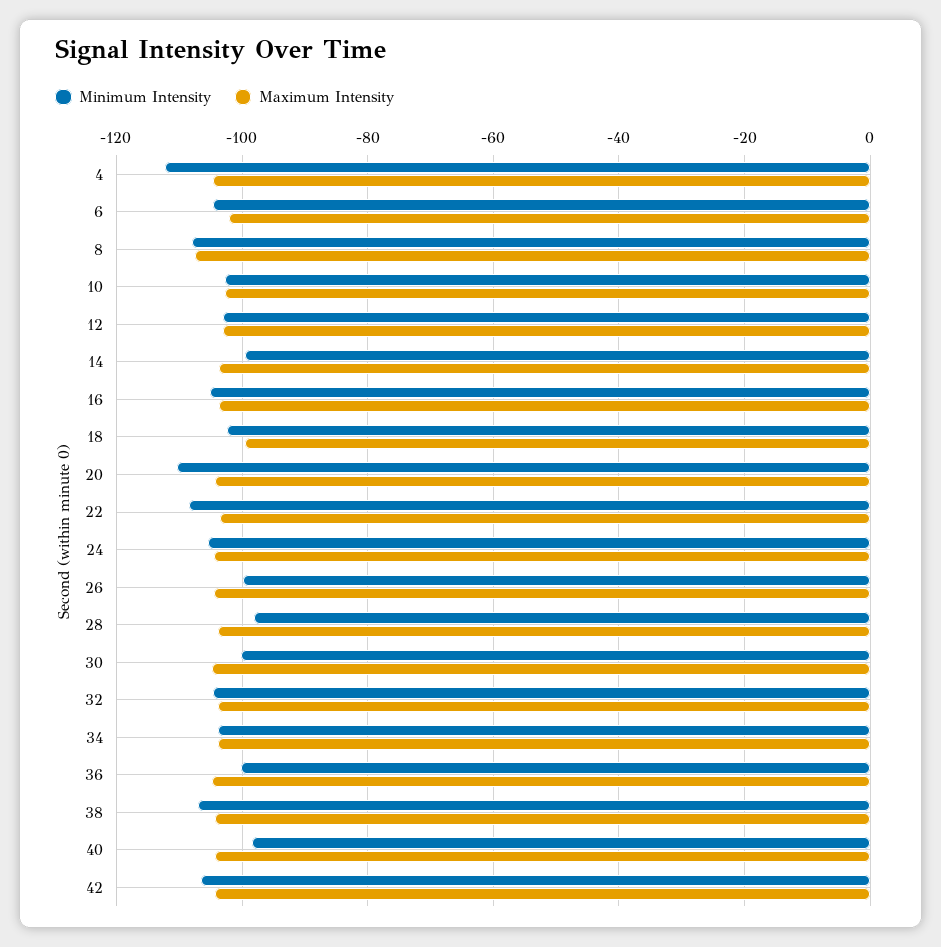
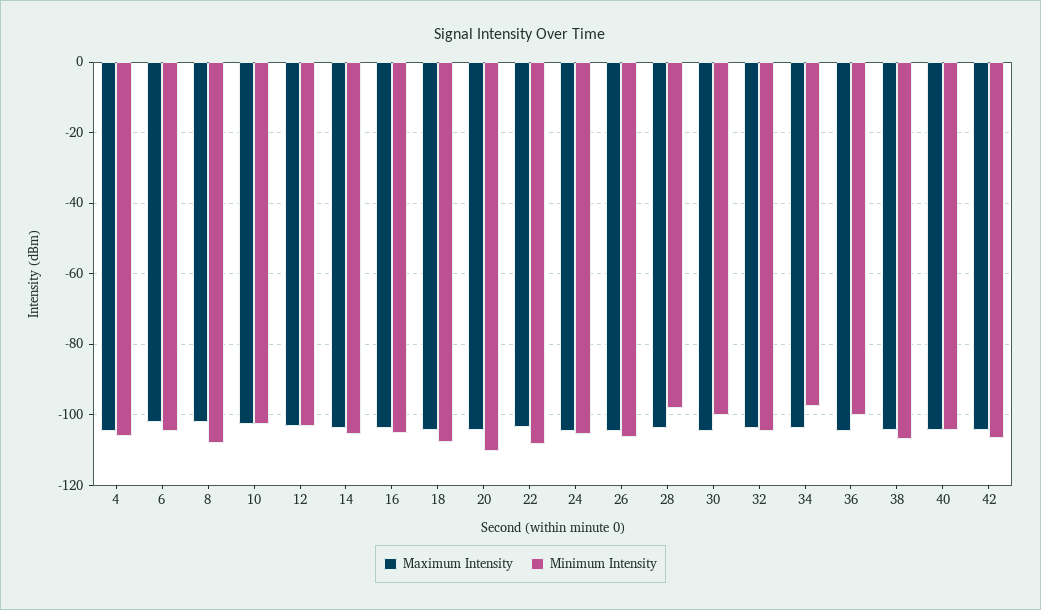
  {
    "Minimum Intensity": {
-     "4": -112,
+     "4": -106,
      "6": -104,
      "8": -108,
      "10": -102,
      "12": -104,
-     "14": -100,
+     "14": -106,
      "16": -106,
-     "18": -102,
+     "18": -108,
      "20": -110,
      "22": -108,
      "24": -106,
-     "26": -100,
+     "26": -106,
      "28": -98,
      "30": -100,
      "32": -104,
-     "34": -104,
+     "34": -98,
      "36": -100,
      "38": -108,
-     "40": -98,
+     "40": -104,
      "42": -106
    },
    "Maximum Intensity": {
      "4": -104,
      "6": -102,
-     "8": -108,
+     "8": -102,
      "10": -102,
      "12": -104,
      "14": -104,
      "16": -104,
-     "18": -100,
+     "18": -104,
      "20": -104,
      "22": -104,
      "24": -104,
      "26": -104,
      "28": -104,
      "30": -104,
      "32": -104,
      "34": -104,
      "36": -104,
      "38": -104,
      "40": -104,
      "42": -104
    }
  }

